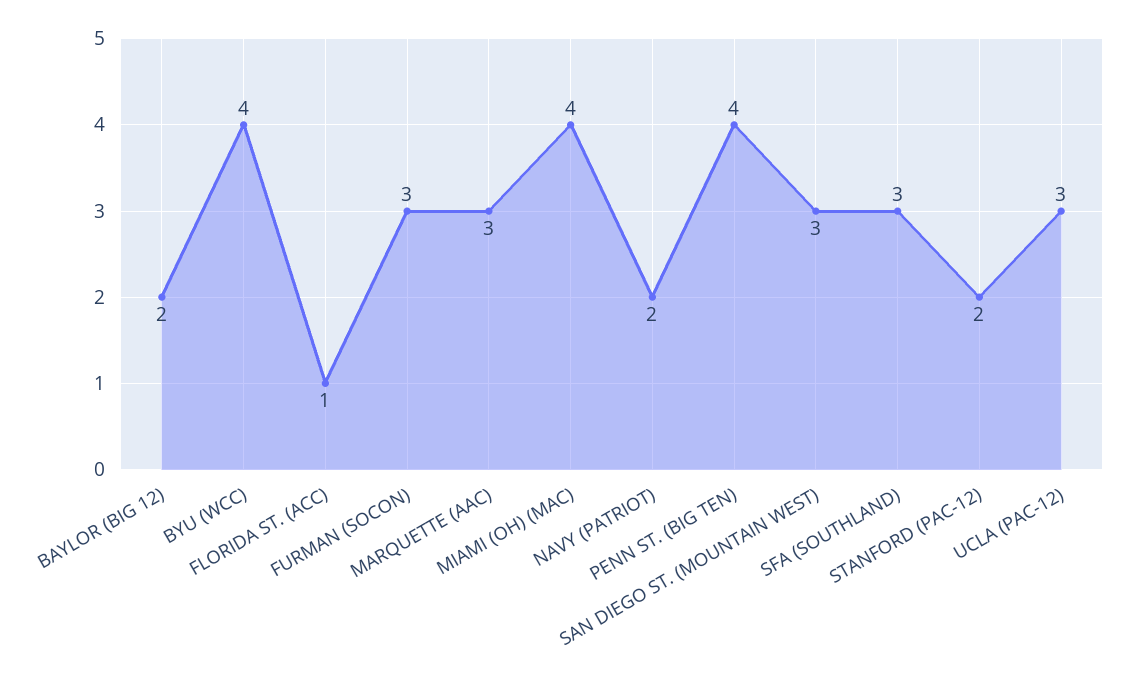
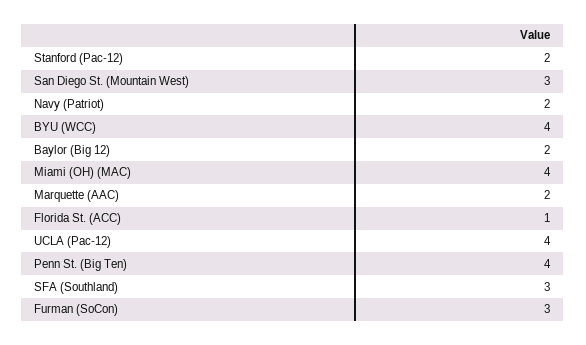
  {
    "BAYLOR (BIG 12)": 2,
    "BYU (WCC)": 4,
    "FLORIDA ST. (ACC)": 1,
    "FURMAN (SOCON)": 3,
-   "MARQUETTE (AAC)": 3,
+   "MARQUETTE (AAC)": 2,
    "MIAMI (OH) (MAC)": 4,
    "NAVY (PATRIOT)": 2,
    "PENN ST. (BIG TEN)": 4,
    "SAN DIEGO ST. (MOUNTAIN WEST)": 3,
    "SFA (SOUTHLAND)": 3,
    "STANFORD (PAC-12)": 2,
-   "UCLA (PAC-12)": 3
+   "UCLA (PAC-12)": 4
  }

